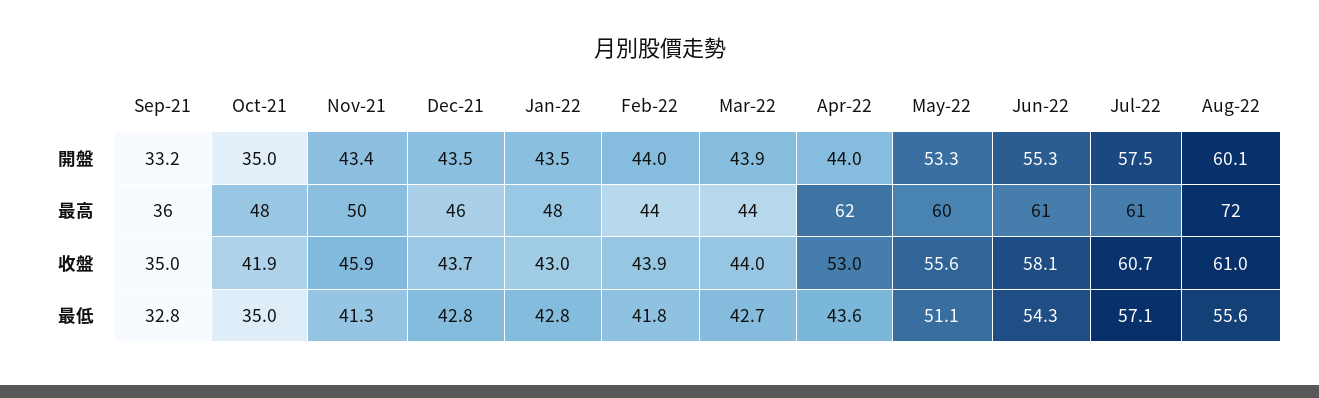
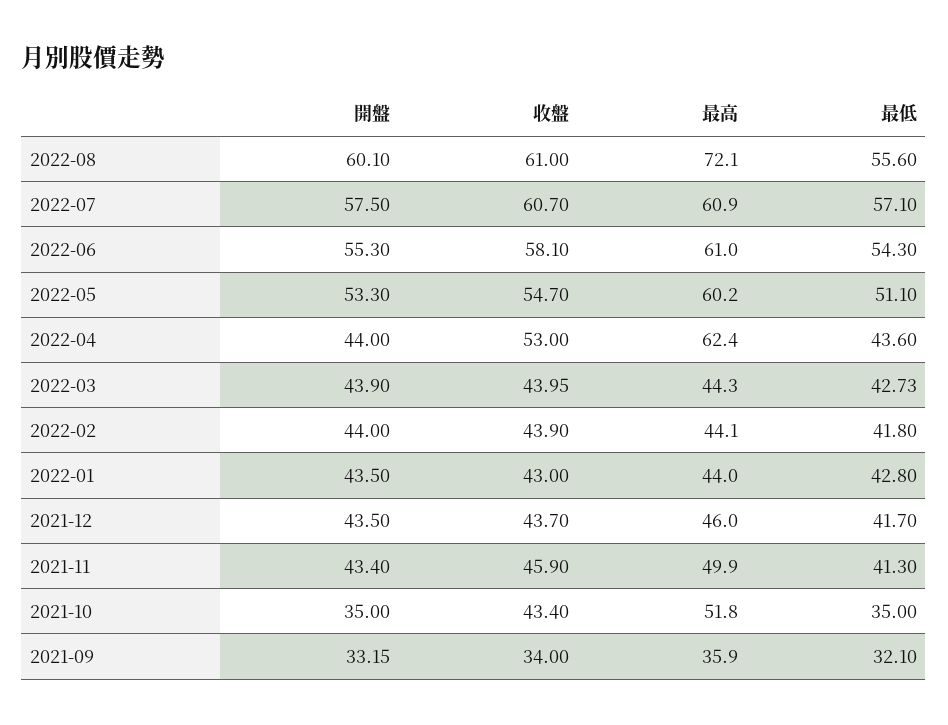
  {
    "Sep-21": {
      "開盤": 33.15,
      "最高": 35.9,
-     "收盤": 35,
+     "收盤": 34,
-     "最低": 32.8
+     "最低": 32.1
    },
    "Oct-21": {
      "開盤": 35,
-     "最高": 48,
+     "最高": 51.8,
-     "收盤": 41.9,
+     "收盤": 43.4,
      "最低": 35
    },
    "Nov-21": {
      "開盤": 43.4,
      "最高": 49.9,
      "收盤": 45.9,
      "最低": 41.3
    },
    "Dec-21": {
      "開盤": 43.5,
      "最高": 46,
      "收盤": 43.7,
-     "最低": 42.8
+     "最低": 41.7
    },
    "Jan-22": {
      "開盤": 43.5,
-     "最高": 48,
+     "最高": 44,
      "收盤": 43,
      "最低": 42.8
    },
    "Feb-22": {
      "開盤": 44,
      "最高": 44.1,
      "收盤": 43.9,
      "最低": 41.8
    },
    "Mar-22": {
      "開盤": 43.9,
      "最高": 44.3,
      "收盤": 43.95,
      "最低": 42.73
    },
    "Apr-22": {
      "開盤": 44,
      "最高": 62.4,
      "收盤": 53,
      "最低": 43.6
    },
    "May-22": {
      "開盤": 53.3,
      "最高": 60.2,
-     "收盤": 55.6,
+     "收盤": 54.7,
      "最低": 51.1
    },
    "Jun-22": {
      "開盤": 55.3,
      "最高": 61,
      "收盤": 58.1,
      "最低": 54.3
    },
    "Jul-22": {
      "開盤": 57.5,
      "最高": 60.9,
      "收盤": 60.7,
      "最低": 57.1
    },
    "Aug-22": {
      "開盤": 60.1,
      "最高": 72.1,
      "收盤": 61,
      "最低": 55.6
    }
  }

